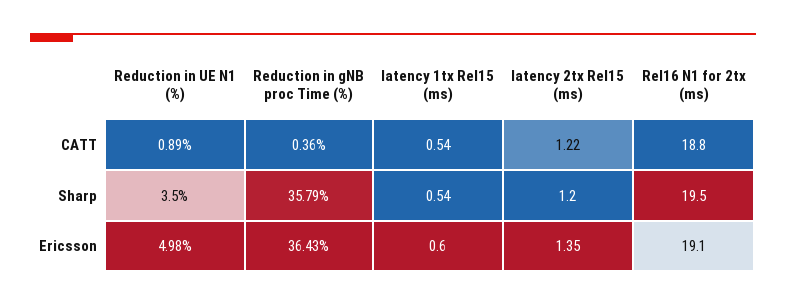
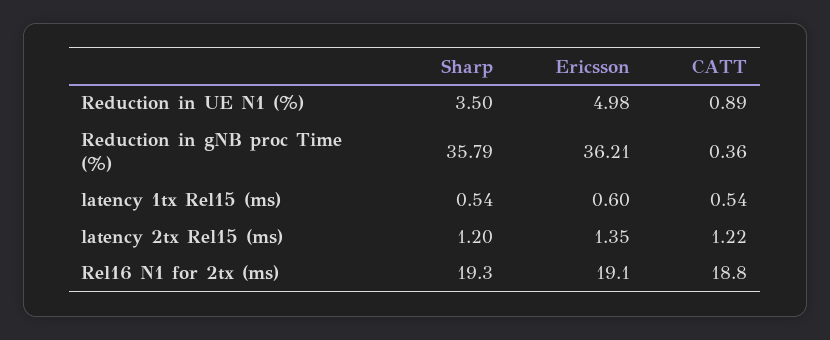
  {
    "Reduction in UE N1 (%)": {
      "CATT": 0.89,
      "Sharp": 3.5,
      "Ericsson": 4.98
    },
    "Reduction in gNB proc Time (%)": {
      "CATT": 0.36,
      "Sharp": 35.79,
-     "Ericsson": 36.43
+     "Ericsson": 36.21
    },
    "latency 1tx Rel15 (ms)": {
      "CATT": 0.54,
      "Sharp": 0.54,
      "Ericsson": 0.6
    },
    "latency 2tx Rel15 (ms)": {
      "CATT": 1.22,
      "Sharp": 1.2,
      "Ericsson": 1.35
    },
    "Rel16 N1 for 2tx (ms)": {
      "CATT": 18.8,
-     "Sharp": 19.5,
+     "Sharp": 19.3,
      "Ericsson": 19.1
    }
  }

